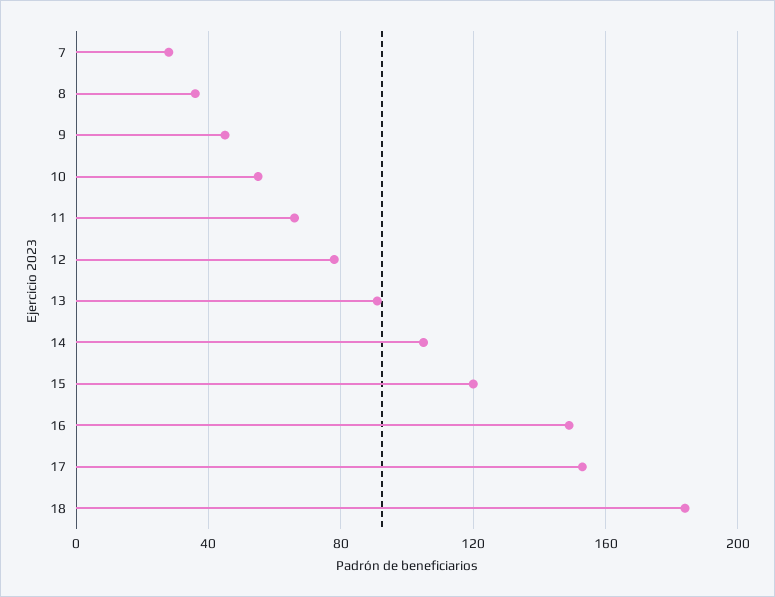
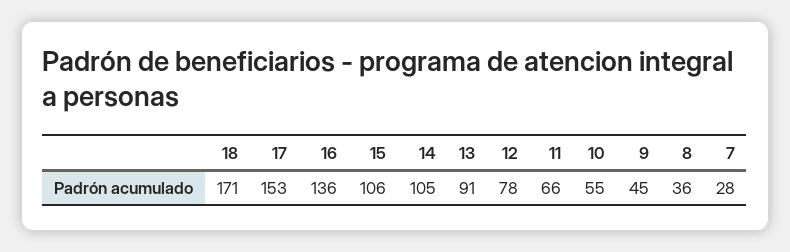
  {
    "7": 28,
    "8": 36,
    "9": 45,
    "10": 55,
    "11": 66,
    "12": 78,
    "13": 91,
    "14": 105,
-   "15": 120,
+   "15": 106,
-   "16": 150,
+   "16": 136,
    "17": 153,
-   "18": 185
+   "18": 171
  }

